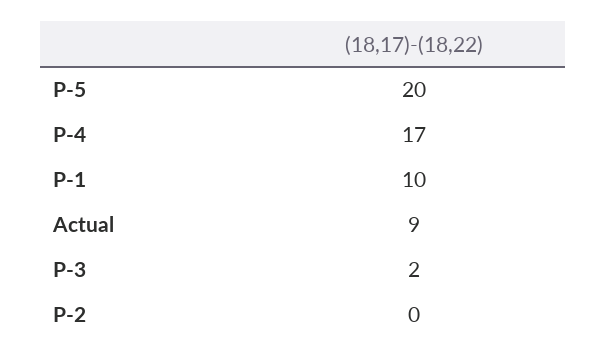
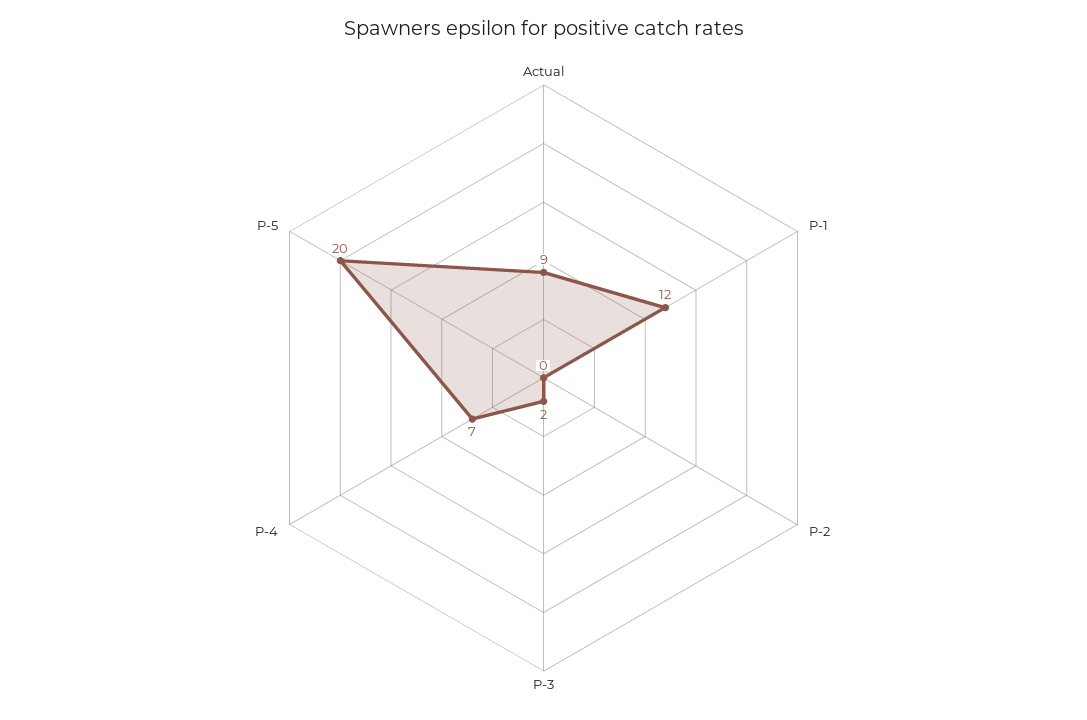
  {
    "P-5": 20,
-   "P-4": 17,
+   "P-4": 7,
-   "P-1": 10,
+   "P-1": 12,
    "Actual": 9,
    "P-3": 2,
    "P-2": 0
  }

